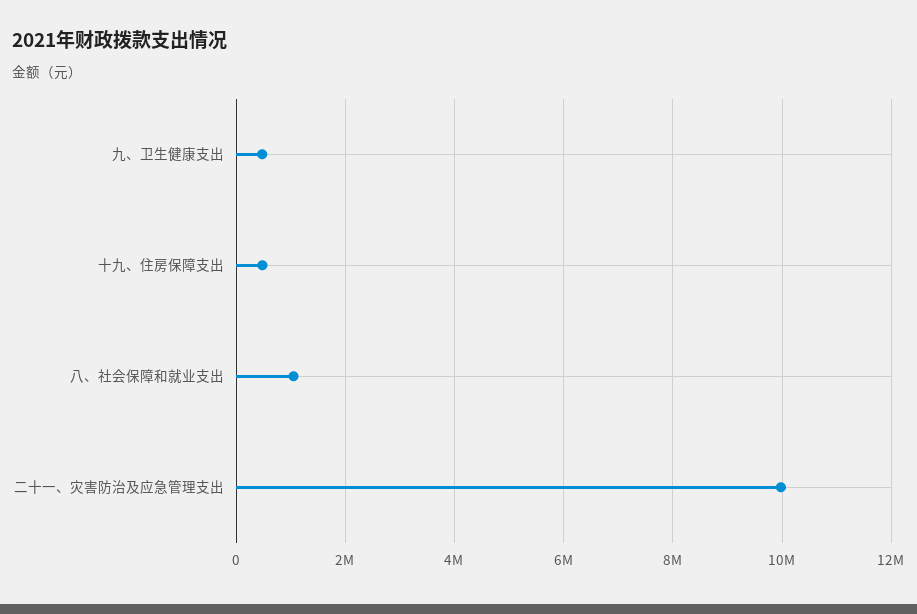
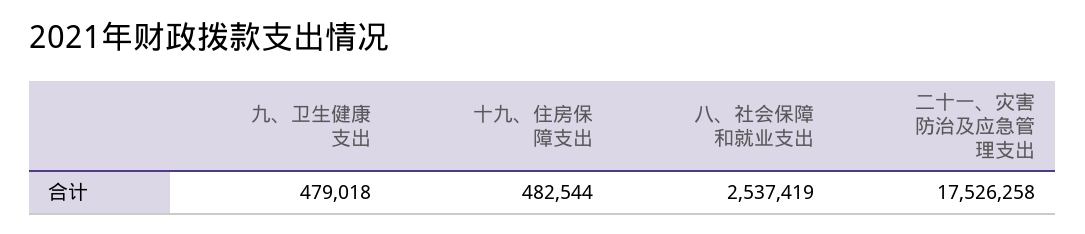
  {
    "九、卫生健康支出": 479018,
    "十九、住房保障支出": 482544,
-   "八、社会保障和就业支出": 1000000,
+   "八、社会保障和就业支出": 2537419,
-   "二十一、灾害防治及应急管理支出": 10000000
+   "二十一、灾害防治及应急管理支出": 17526258
  }

